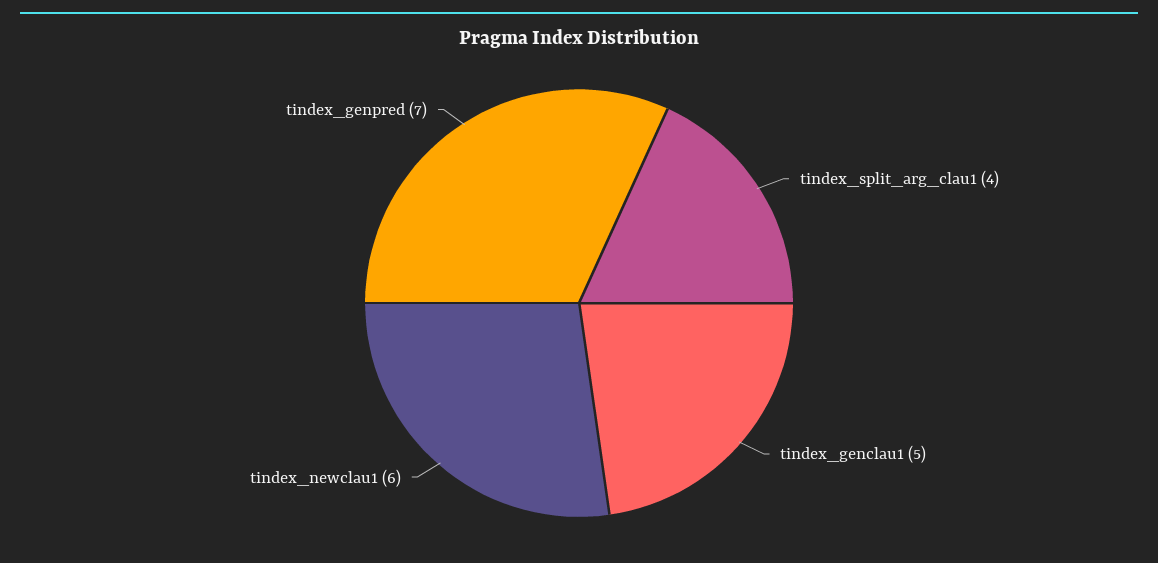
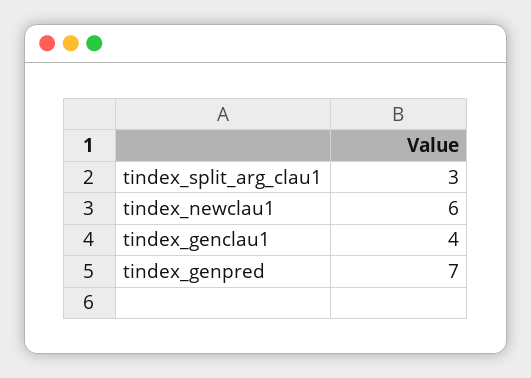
  {
-   "tindex_split_arg_clau1": 4,
+   "tindex_split_arg_clau1": 3,
-   "tindex_genclau1": 5,
+   "tindex_genclau1": 4,
    "tindex_newclau1": 6,
    "tindex_genpred": 7
  }

